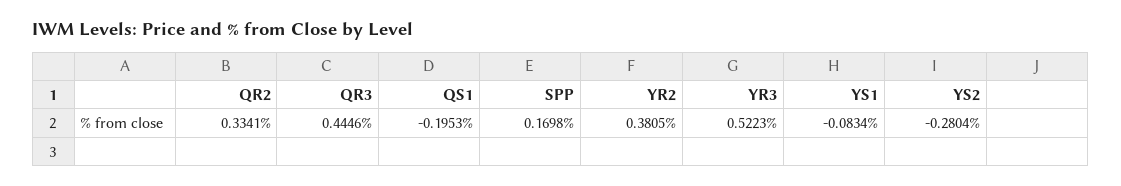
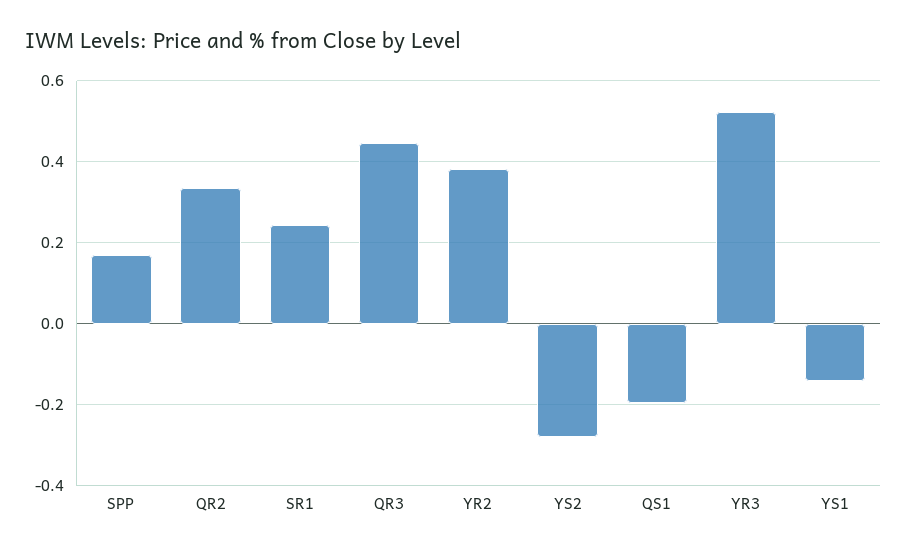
  {
    "QR2": 0.3341,
    "QR3": 0.4446,
    "QS1": -0.1953,
    "SPP": 0.1698,
    "YR2": 0.3805,
    "YR3": 0.5223,
-   "YS1": -0.0834,
+   "YS1": -0.14,
-   "YS2": -0.2804
+   "YS2": -0.2804,
+   "SR1": 0.24
  }

